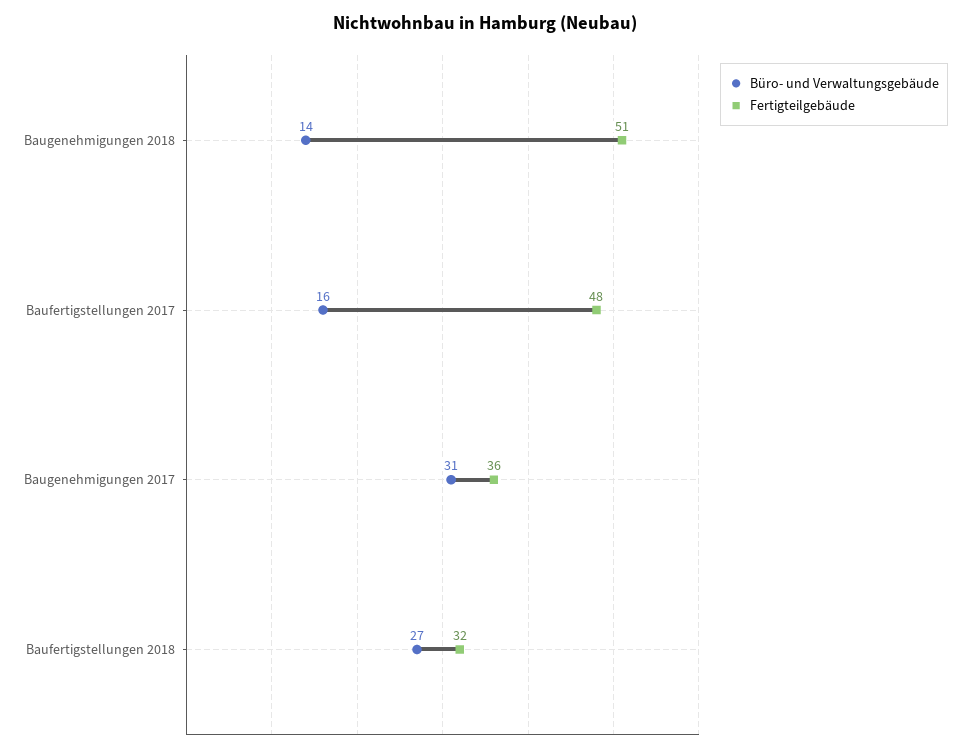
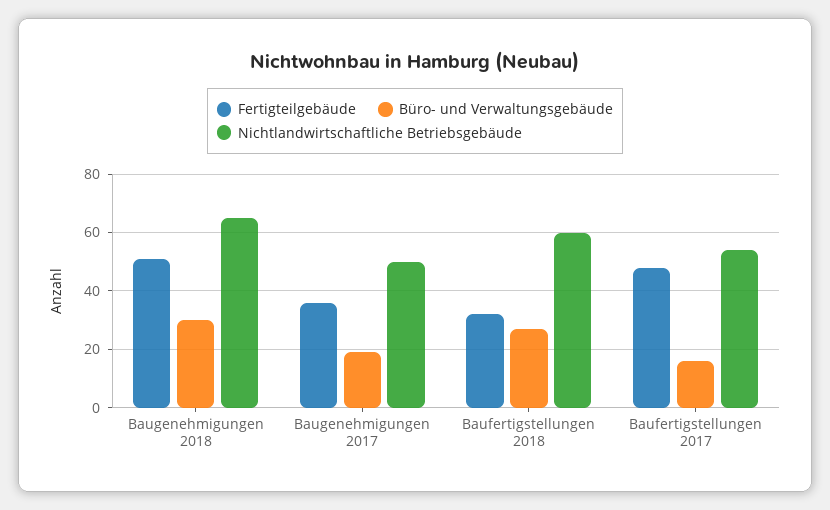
  {
    "Büro- und Verwaltungsgebäude": {
-     "Baugenehmigungen 2018": 14,
+     "Baugenehmigungen 2018": 30,
      "Baufertigstellungen 2017": 16,
-     "Baugenehmigungen 2017": 31,
+     "Baugenehmigungen 2017": 20,
      "Baufertigstellungen 2018": 27
    },
    "Fertigteilgebäude": {
      "Baugenehmigungen 2018": 51,
      "Baufertigstellungen 2017": 48,
      "Baugenehmigungen 2017": 36,
      "Baufertigstellungen 2018": 32
-   }
+   },
+   "Nichtlandwirtschaftliche Betriebsgebäude": {
+     "Baugenehmigungen 2018": 65,
+     "Baugenehmigungen 2017": 50,
+     "Baufertigstellungen 2018": 60,
+     "Baufertigstellungen 2017": 55
+   }
  }

